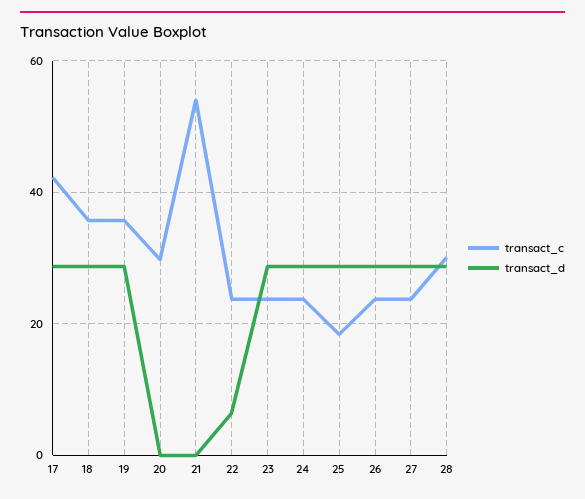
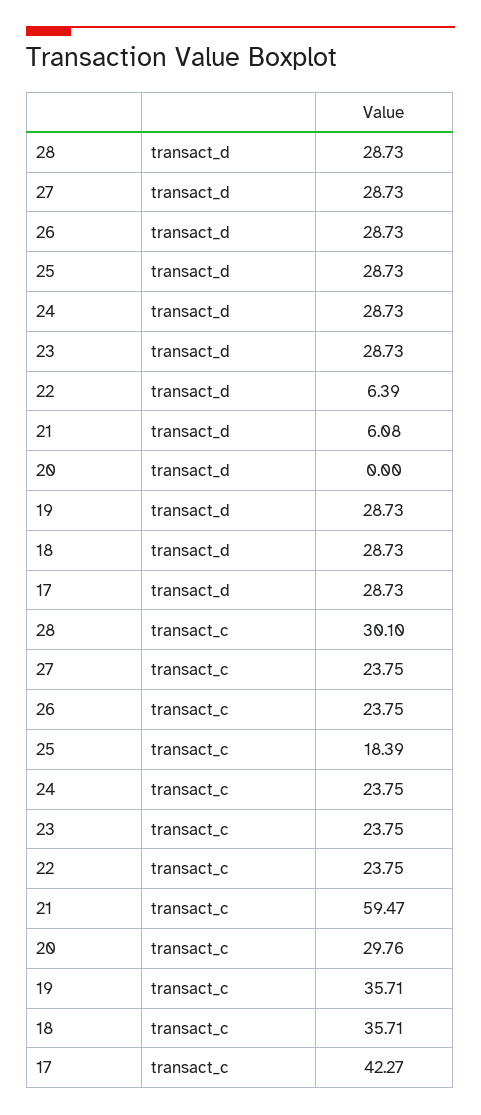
  {
    "transact_c": {
      "17": 42.27,
      "18": 35.71,
      "19": 35.71,
      "20": 29.76,
-     "21": 54,
+     "21": 59.47,
      "22": 23.75,
      "23": 23.75,
      "24": 23.75,
      "25": 18.39,
      "26": 23.75,
      "27": 23.75,
      "28": 30.1
    },
    "transact_d": {
      "17": 28.73,
      "18": 28.73,
      "19": 28.73,
      "20": 0,
-     "21": 0,
+     "21": 6.08,
      "22": 6.39,
      "23": 28.73,
      "24": 28.73,
      "25": 28.73,
      "26": 28.73,
      "27": 28.73,
      "28": 28.73
    }
  }

